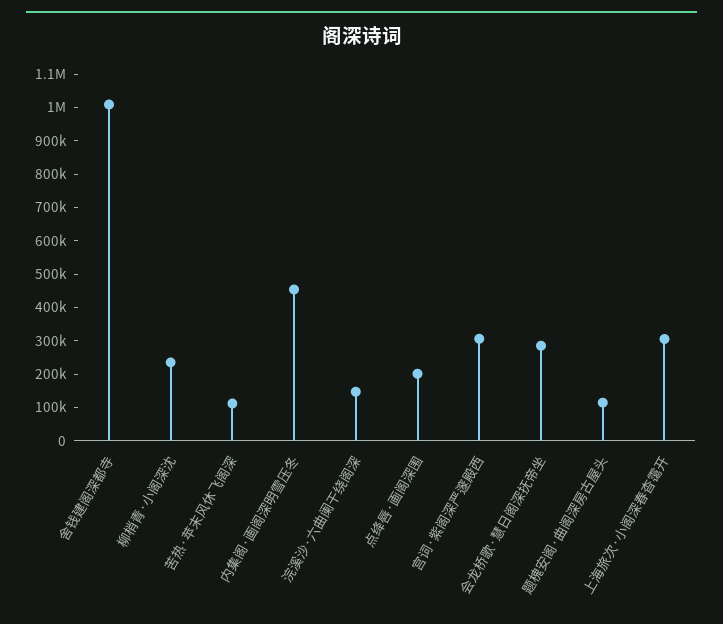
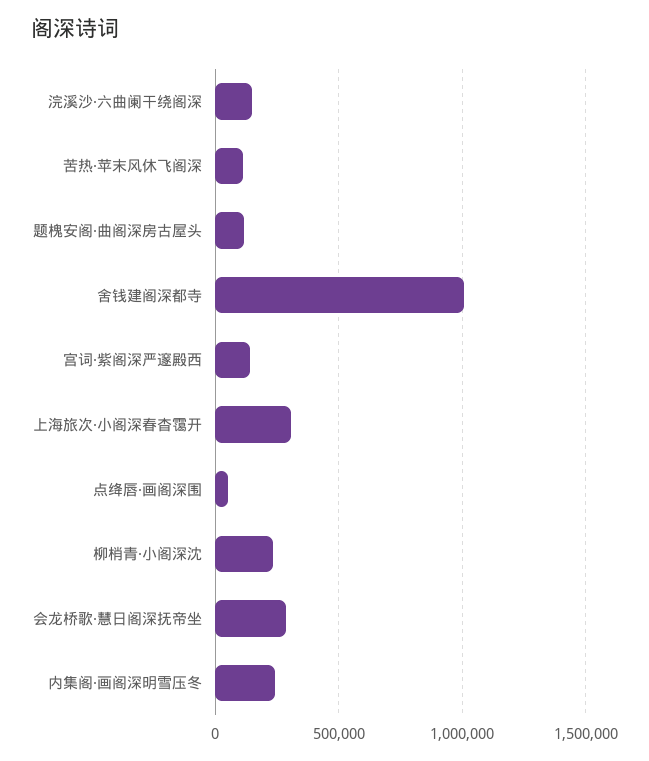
  {
    "舍钱建阁深都寺": 1000000,
    "柳梢青·小阁深沈": 225000,
    "苦热·苹末风休飞阁深": 100000,
-   "内集阁·画阁深明雪压冬": 450000,
+   "内集阁·画阁深明雪压冬": 250000,
    "浣溪沙·六曲阑干绕阁深": 150000,
-   "点绛唇·画阁深围": 200000,
+   "点绛唇·画阁深围": 50000,
-   "宫词·紫阁深严邃殿西": 300000,
+   "宫词·紫阁深严邃殿西": 150000,
    "会龙桥歌·慧日阁深抚帝坐": 275000,
    "题槐安阁·曲阁深房古屋头": 125000,
    "上海旅次·小阁深春杳霭开": 300000
  }

